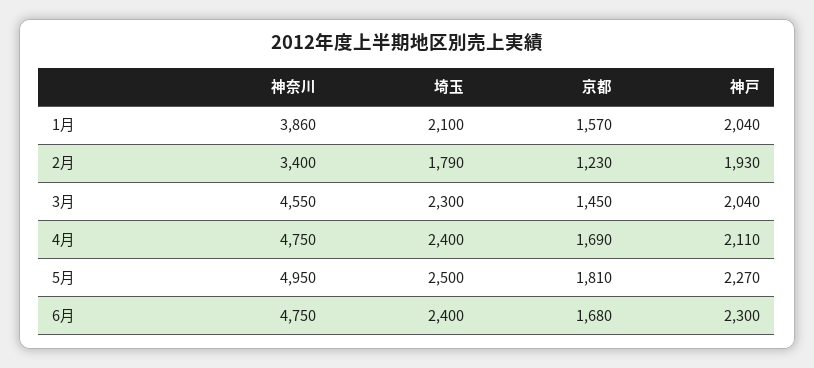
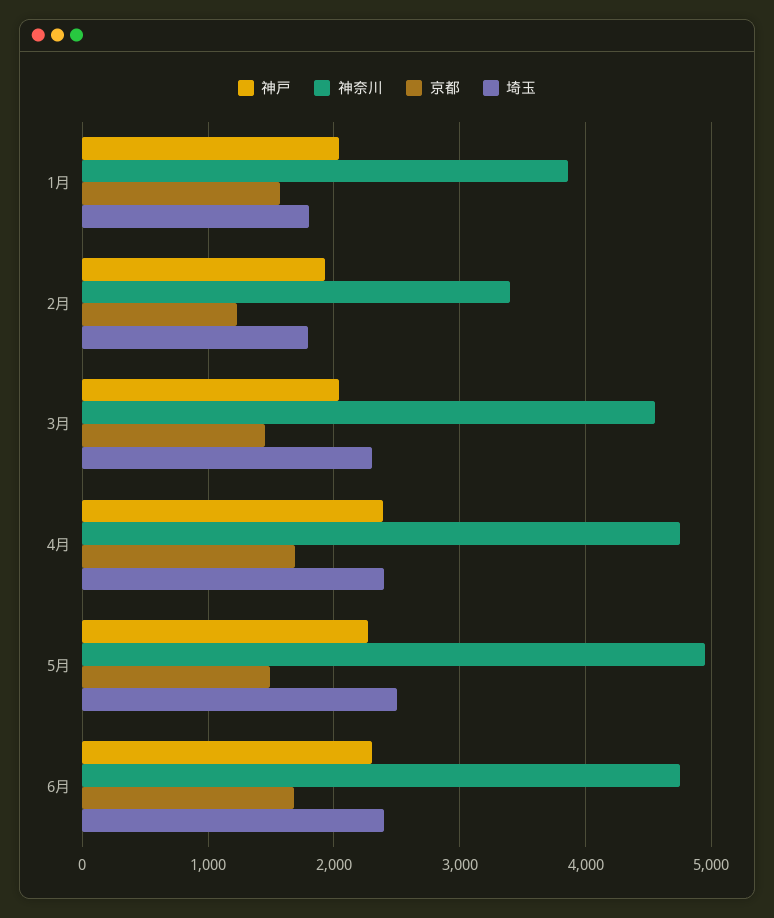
  {
    "神奈川": {
      "1月": 3860,
      "2月": 3400,
      "3月": 4550,
      "4月": 4750,
      "5月": 4950,
      "6月": 4750
    },
    "埼玉": {
-     "1月": 2100,
+     "1月": 1800,
      "2月": 1790,
      "3月": 2300,
      "4月": 2400,
      "5月": 2500,
      "6月": 2400
    },
    "京都": {
      "1月": 1570,
      "2月": 1230,
      "3月": 1450,
      "4月": 1690,
-     "5月": 1810,
+     "5月": 1500,
      "6月": 1680
    },
    "神戸": {
      "1月": 2040,
      "2月": 1930,
      "3月": 2040,
-     "4月": 2110,
+     "4月": 2400,
      "5月": 2270,
      "6月": 2300
    }
  }

